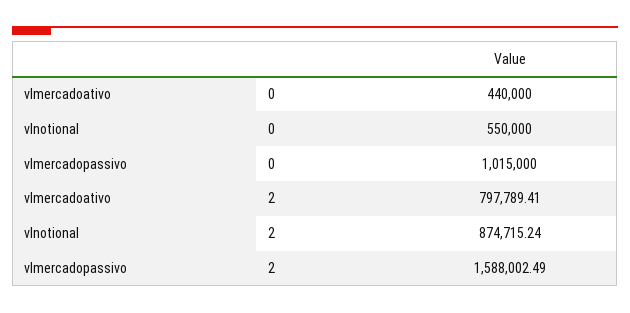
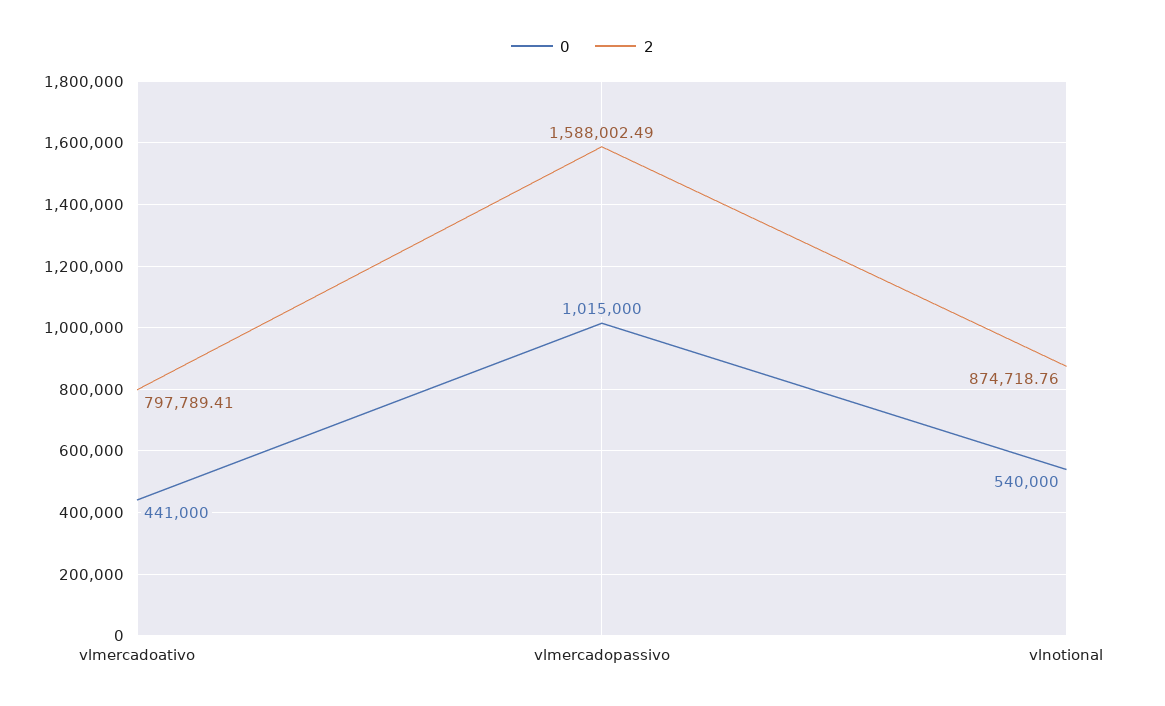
  {
    "0": {
-     "vlmercadoativo": 440000,
+     "vlmercadoativo": 441000,
-     "vlnotional": 550000,
+     "vlnotional": 540000,
      "vlmercadopassivo": 1015000
    },
    "2": {
      "vlmercadoativo": 797789.41,
-     "vlnotional": 874715.24,
+     "vlnotional": 874718.76,
      "vlmercadopassivo": 1588002.49
    }
  }

